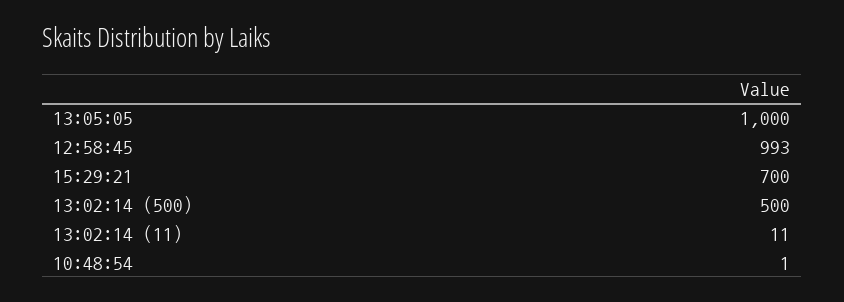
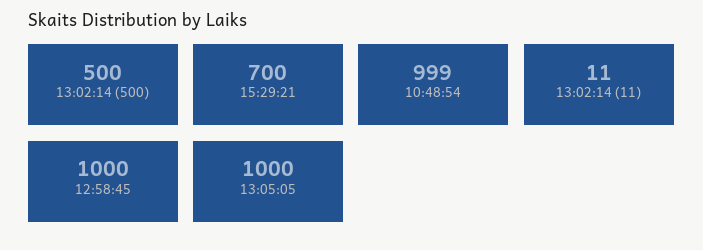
  {
    "13:05:05": 1000,
-   "12:58:45": 993,
+   "12:58:45": 1000,
    "15:29:21": 700,
    "13:02:14 (500)": 500,
    "13:02:14 (11)": 11,
-   "10:48:54": 1
+   "10:48:54": 999
  }

